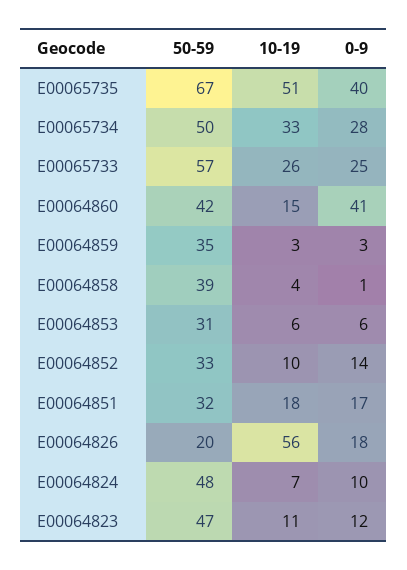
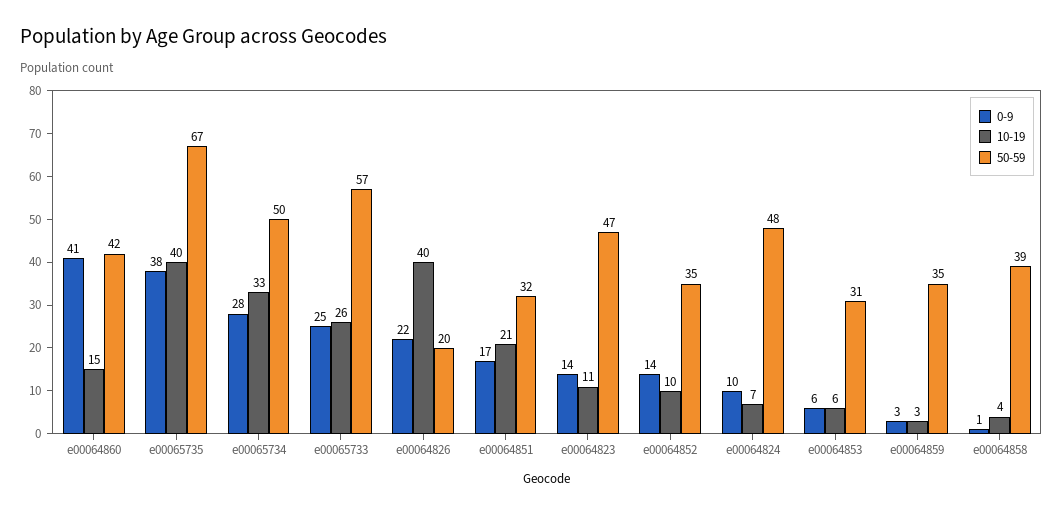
  {
    "50-59": {
      "E00065735": 67,
      "E00065734": 50,
      "E00065733": 57,
      "E00064860": 42,
      "E00064859": 35,
      "E00064858": 39,
      "E00064853": 31,
-     "E00064852": 33,
+     "E00064852": 35,
      "E00064851": 32,
      "E00064826": 20,
      "E00064824": 48,
      "E00064823": 47
    },
    "10-19": {
-     "E00065735": 51,
+     "E00065735": 40,
      "E00065734": 33,
      "E00065733": 26,
      "E00064860": 15,
      "E00064859": 3,
      "E00064858": 4,
      "E00064853": 6,
      "E00064852": 10,
-     "E00064851": 18,
+     "E00064851": 21,
-     "E00064826": 56,
+     "E00064826": 40,
      "E00064824": 7,
      "E00064823": 11
    },
    "0-9": {
-     "E00065735": 40,
+     "E00065735": 38,
      "E00065734": 28,
      "E00065733": 25,
      "E00064860": 41,
      "E00064859": 3,
      "E00064858": 1,
      "E00064853": 6,
      "E00064852": 14,
      "E00064851": 17,
-     "E00064826": 18,
+     "E00064826": 22,
      "E00064824": 10,
-     "E00064823": 12
+     "E00064823": 14
    }
  }

